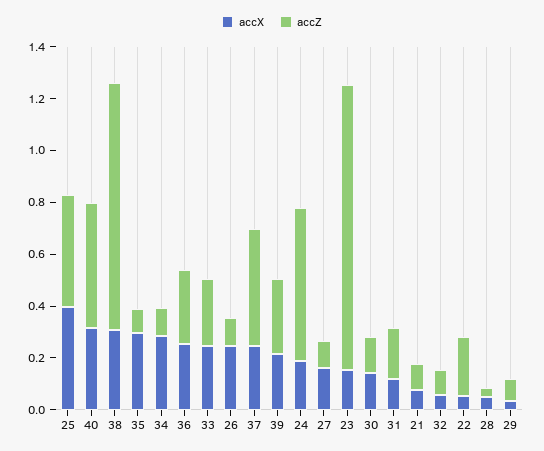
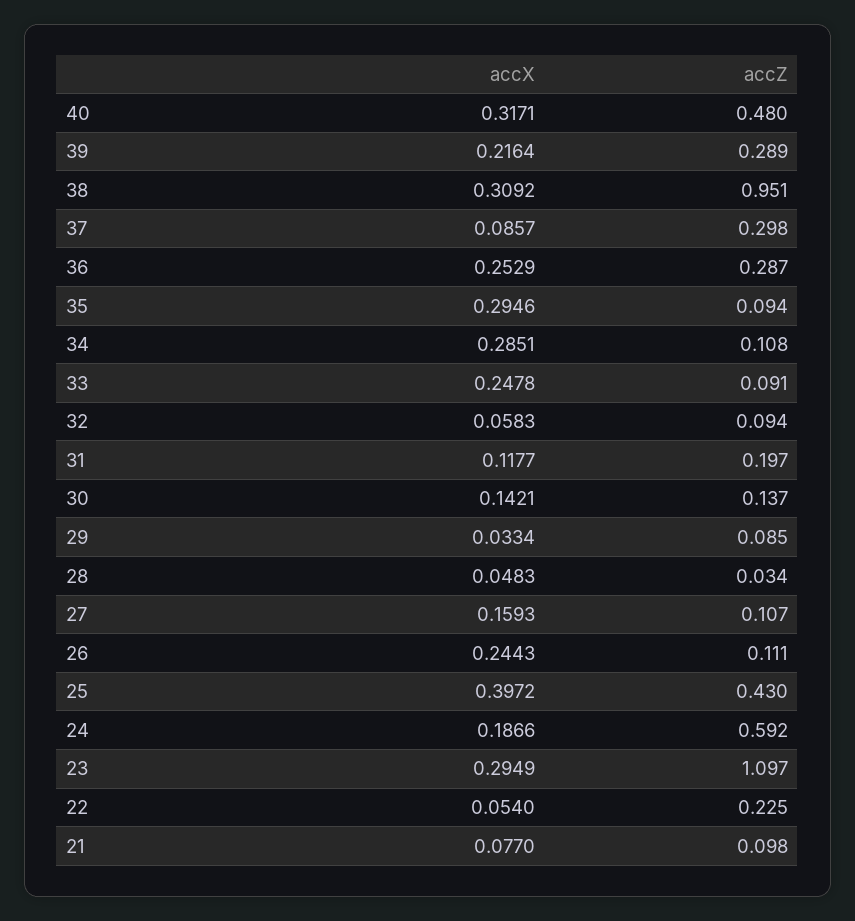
  {
    "accX": {
      "25": 0.3972,
      "40": 0.3171,
      "38": 0.3092,
      "35": 0.2946,
      "34": 0.2851,
      "36": 0.2529,
      "33": 0.2478,
      "26": 0.2443,
-     "37": 0.25,
+     "37": 0.0857,
      "39": 0.2164,
      "24": 0.1866,
      "27": 0.1593,
-     "23": 0.15,
+     "23": 0.2949,
      "30": 0.1421,
      "31": 0.1177,
      "21": 0.077,
      "32": 0.0583,
      "22": 0.054,
      "28": 0.0483,
      "29": 0.0334
    },
    "accZ": {
      "25": 0.43,
      "40": 0.48,
      "38": 0.951,
      "35": 0.094,
      "34": 0.108,
      "36": 0.287,
-     "33": 0.25,
+     "33": 0.091,
      "26": 0.111,
-     "37": 0.45,
+     "37": 0.298,
      "39": 0.289,
      "24": 0.592,
      "27": 0.107,
      "23": 1.097,
      "30": 0.137,
      "31": 0.197,
      "21": 0.098,
      "32": 0.094,
      "22": 0.225,
      "28": 0.034,
      "29": 0.085
    }
  }

